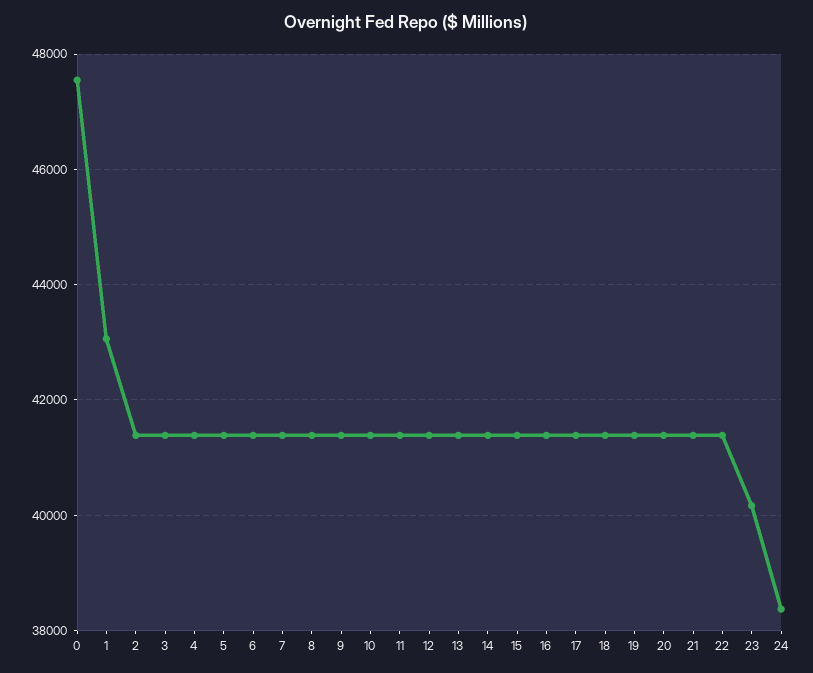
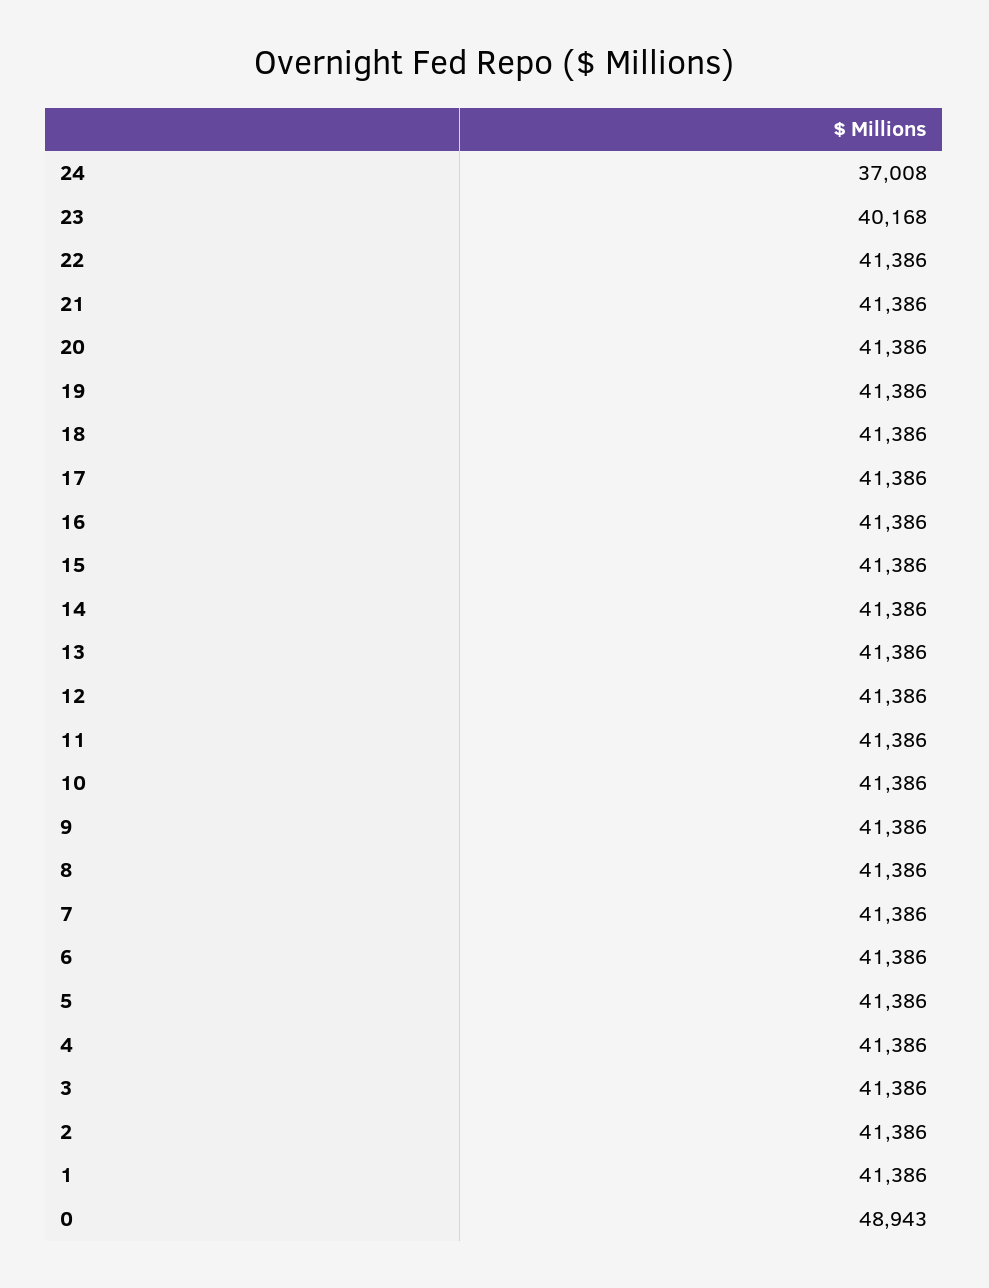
  {
-   "0": 47600,
+   "0": 48943,
-   "1": 43000,
+   "1": 41386,
    "2": 41386,
    "3": 41386,
    "4": 41386,
    "5": 41386,
    "6": 41386,
    "7": 41386,
    "8": 41386,
    "9": 41386,
    "10": 41386,
    "11": 41386,
    "12": 41386,
    "13": 41386,
    "14": 41386,
    "15": 41386,
    "16": 41386,
    "17": 41386,
    "18": 41386,
    "19": 41386,
    "20": 41386,
    "21": 41386,
    "22": 41386,
    "23": 40168,
-   "24": 38400
+   "24": 37008
  }

